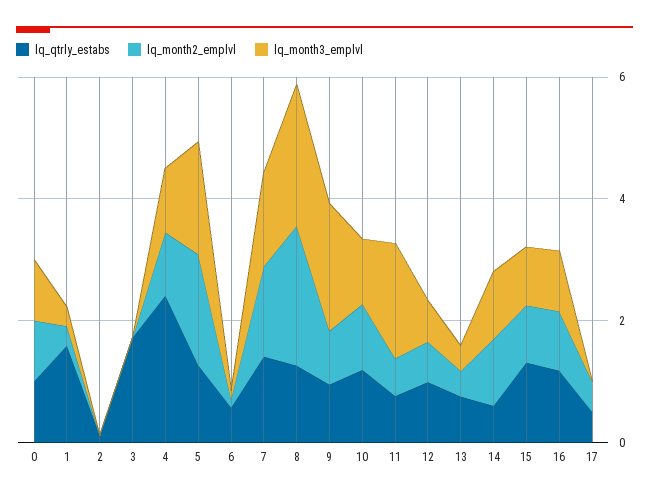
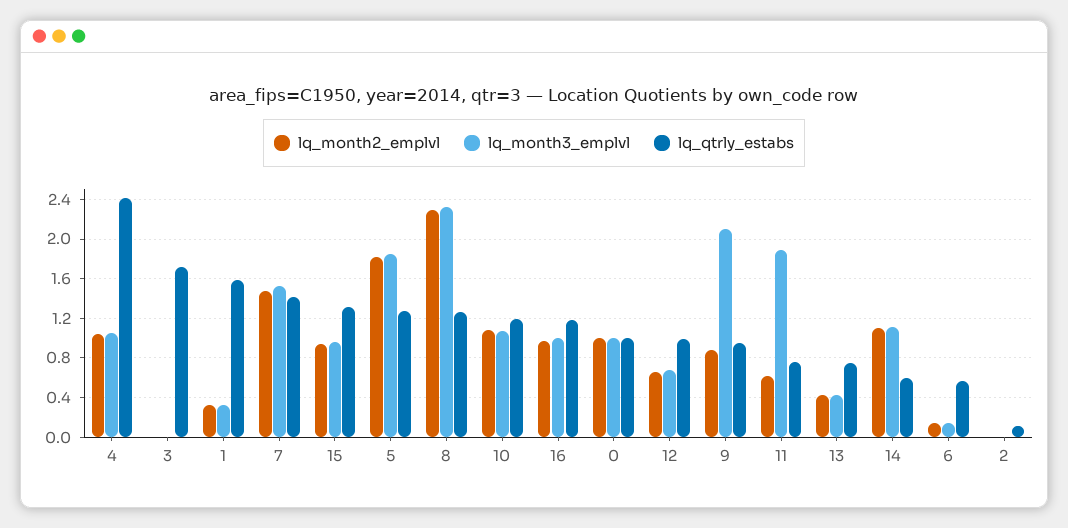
  {
    "lq_qtrly_estabs": {
      "0": 1,
      "1": 1.6,
      "2": 0.1,
      "3": 1.7,
      "4": 2.4,
      "5": 1.3,
      "6": 0.6,
      "7": 1.4,
      "8": 1.3,
      "9": 1,
      "10": 1.2,
      "11": 0.8,
      "12": 1,
      "13": 0.8,
      "14": 0.6,
      "15": 1.3,
-     "16": 1.2,
+     "16": 1.2
-     "17": 0.5
    },
    "lq_month2_emplvl": {
      "0": 1,
      "1": 0.3,
      "2": 0,
      "3": 0,
      "4": 1,
      "5": 1.8,
      "6": 0.1,
      "7": 1.5,
      "8": 2.3,
      "9": 0.9,
      "10": 1.1,
      "11": 0.6,
      "12": 0.7,
      "13": 0.4,
      "14": 1.1,
      "15": 0.9,
-     "16": 1,
+     "16": 1
-     "17": 0.5
    },
    "lq_month3_emplvl": {
      "0": 1,
      "1": 0.3,
      "2": 0,
      "3": 0,
      "4": 1.1,
      "5": 1.9,
      "6": 0.1,
      "7": 1.5,
      "8": 2.3,
      "9": 2.1,
      "10": 1.1,
      "11": 1.9,
      "12": 0.7,
      "13": 0.4,
      "14": 1.1,
      "15": 1,
-     "16": 1,
+     "16": 1
-     "17": 0
    }
  }

